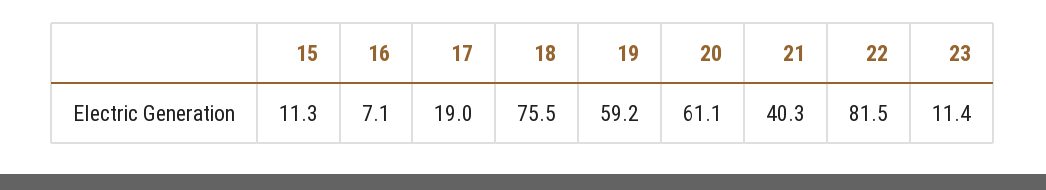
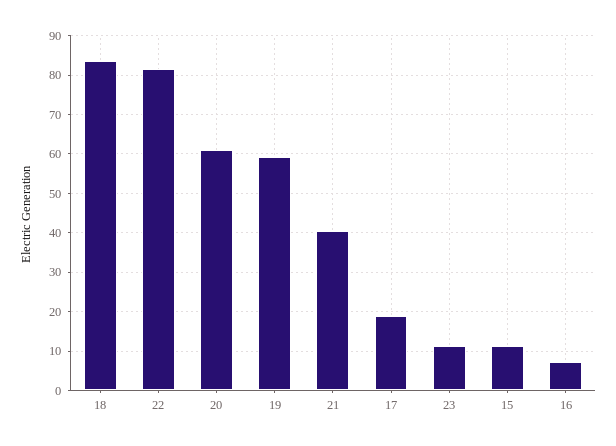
  {
    "15": 11.3,
    "16": 7.1,
    "17": 19,
-   "18": 75.5,
+   "18": 84,
    "19": 59.2,
    "20": 61.1,
    "21": 40.3,
    "22": 81.5,
    "23": 11.4
  }

